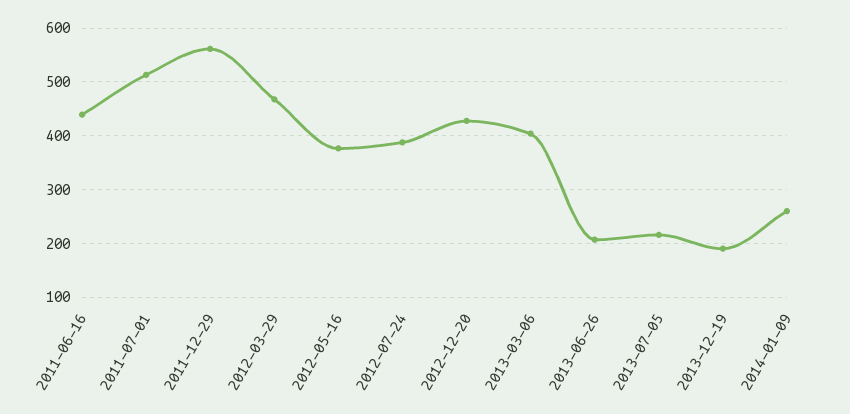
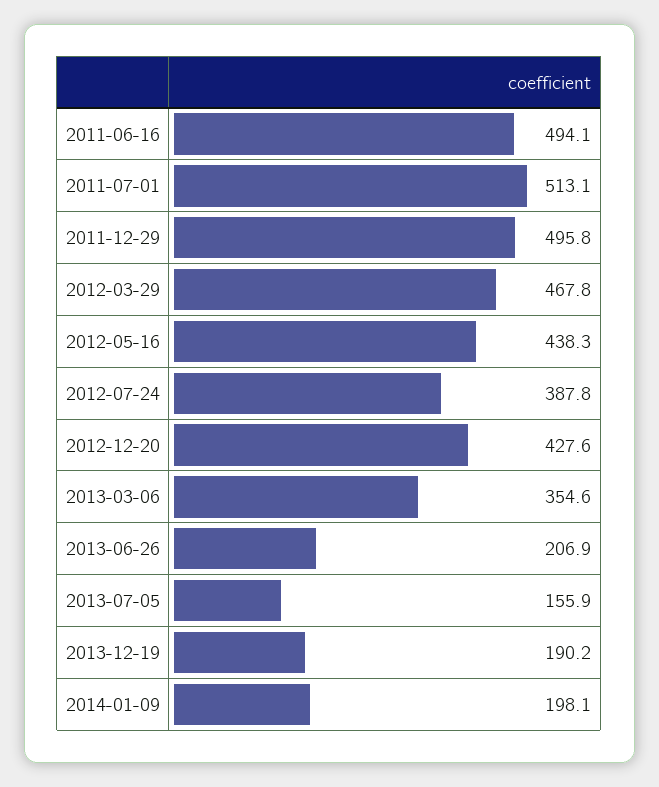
  {
-   "2011-06-16": 440,
+   "2011-06-16": 494.1,
    "2011-07-01": 513.1,
-   "2011-12-29": 560,
+   "2011-12-29": 495.8,
    "2012-03-29": 467.8,
-   "2012-05-16": 380,
+   "2012-05-16": 438.3,
    "2012-07-24": 387.8,
    "2012-12-20": 427.6,
-   "2013-03-06": 400,
+   "2013-03-06": 354.6,
    "2013-06-26": 206.9,
-   "2013-07-05": 220,
+   "2013-07-05": 155.9,
    "2013-12-19": 190.2,
-   "2014-01-09": 260
+   "2014-01-09": 198.1
  }

